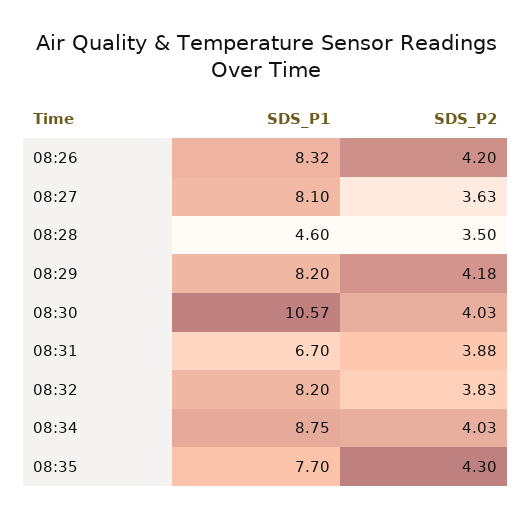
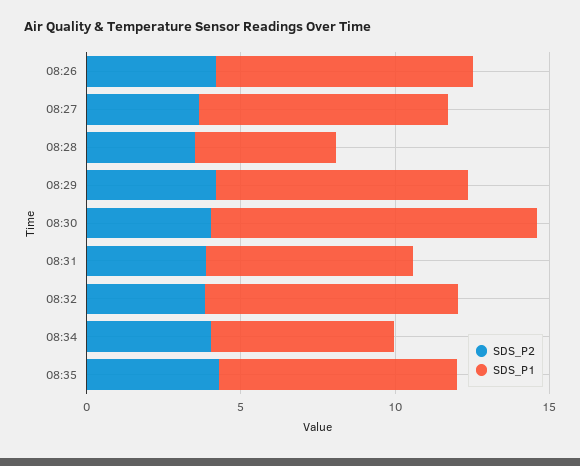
  {
    "SDS_P1": {
      "08:26": 8.32,
      "08:27": 8.1,
      "08:28": 4.6,
      "08:29": 8.2,
      "08:30": 10.57,
      "08:31": 6.7,
      "08:32": 8.2,
-     "08:34": 8.75,
+     "08:34": 6,
      "08:35": 7.7
    },
    "SDS_P2": {
      "08:26": 4.2,
      "08:27": 3.63,
      "08:28": 3.5,
      "08:29": 4.18,
      "08:30": 4.03,
      "08:31": 3.88,
      "08:32": 3.83,
      "08:34": 4.03,
      "08:35": 4.3
    }
  }

